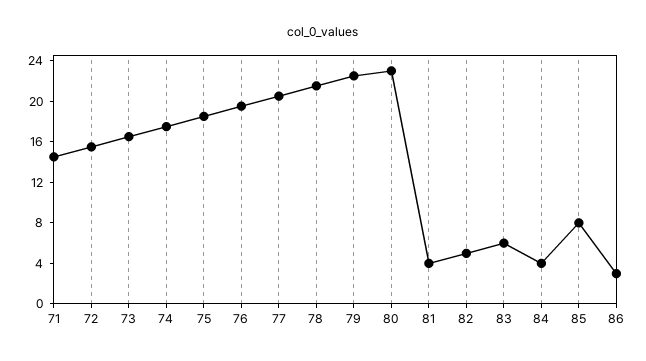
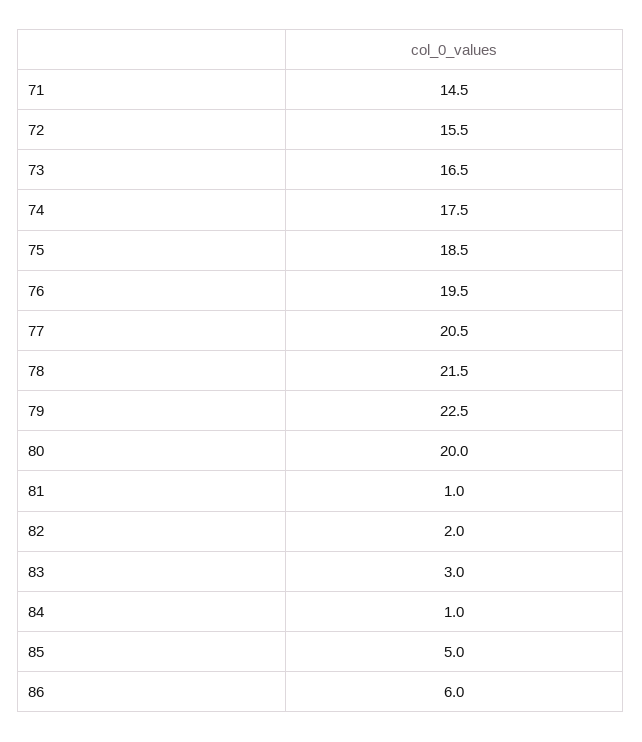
  {
    "71": 14.5,
    "72": 15.5,
    "73": 16.5,
    "74": 17.5,
    "75": 18.5,
    "76": 19.5,
    "77": 20.5,
    "78": 21.5,
    "79": 22.5,
-   "80": 23,
+   "80": 20,
-   "81": 4,
+   "81": 1,
-   "82": 5,
+   "82": 2,
-   "83": 6,
+   "83": 3,
-   "84": 4,
+   "84": 1,
-   "85": 8,
+   "85": 5,
-   "86": 3
+   "86": 6
  }

